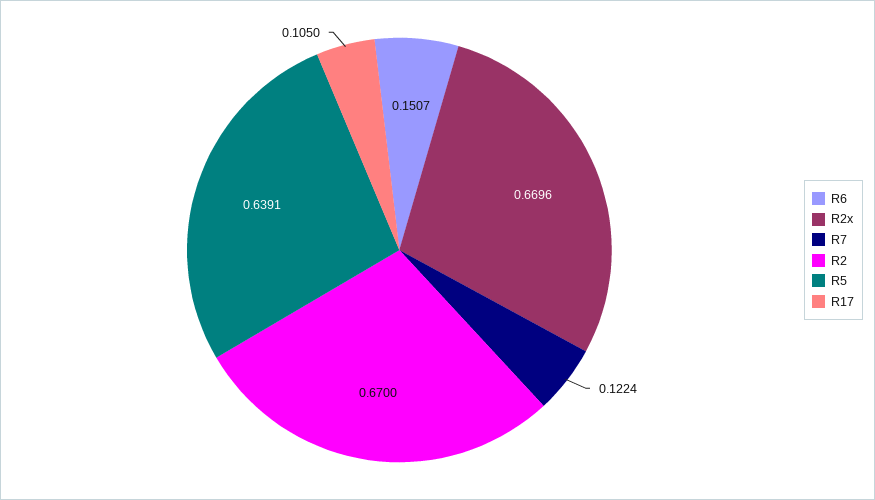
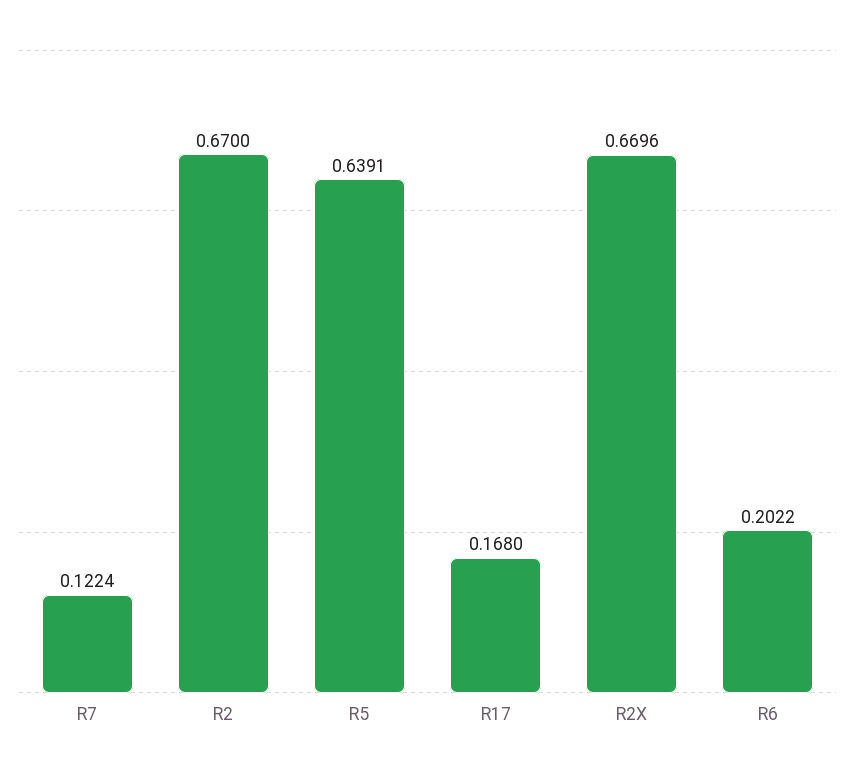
  {
-   "R6": 0.1507,
+   "R6": 0.2022,
    "R2x": 0.6696,
    "R7": 0.1224,
    "R2": 0.67,
    "R5": 0.6391,
-   "R17": 0.105
+   "R17": 0.168
  }

